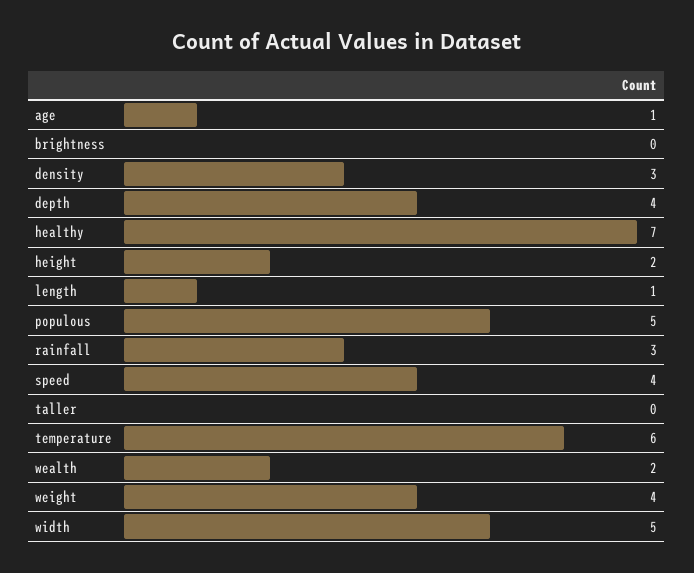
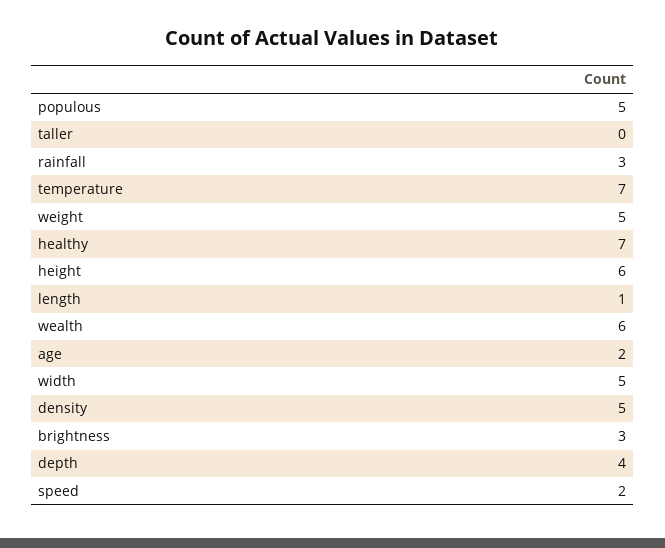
  {
-   "age": 1,
+   "age": 2,
-   "brightness": 0,
+   "brightness": 3,
-   "density": 3,
+   "density": 5,
    "depth": 4,
    "healthy": 7,
-   "height": 2,
+   "height": 6,
    "length": 1,
    "populous": 5,
    "rainfall": 3,
-   "speed": 4,
+   "speed": 2,
    "taller": 0,
-   "temperature": 6,
+   "temperature": 7,
-   "wealth": 2,
+   "wealth": 6,
-   "weight": 4,
+   "weight": 5,
    "width": 5
  }

